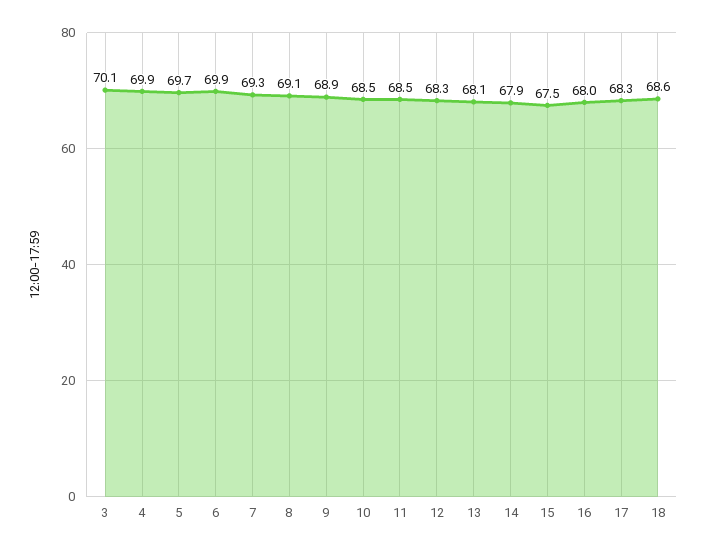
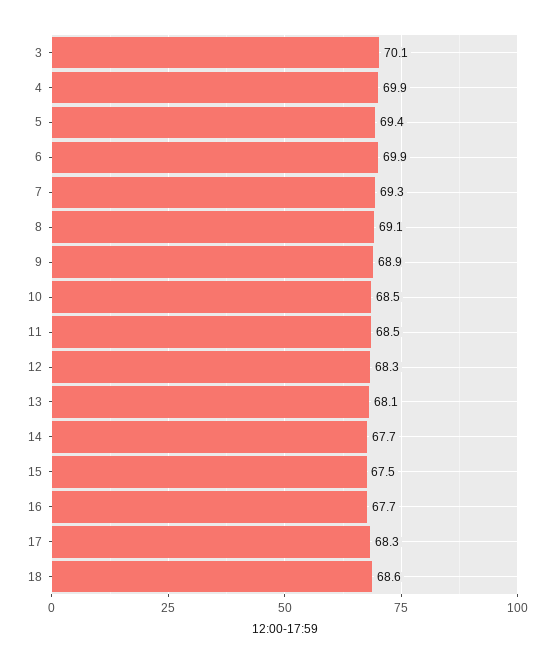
  {
    "3": 70.1,
    "4": 69.9,
-   "5": 69.7,
+   "5": 69.4,
    "6": 69.9,
    "7": 69.3,
    "8": 69.1,
    "9": 68.9,
    "10": 68.5,
    "11": 68.5,
    "12": 68.3,
    "13": 68.1,
-   "14": 67.9,
+   "14": 67.7,
    "15": 67.5,
-   "16": 68,
+   "16": 67.7,
    "17": 68.3,
    "18": 68.6
  }

